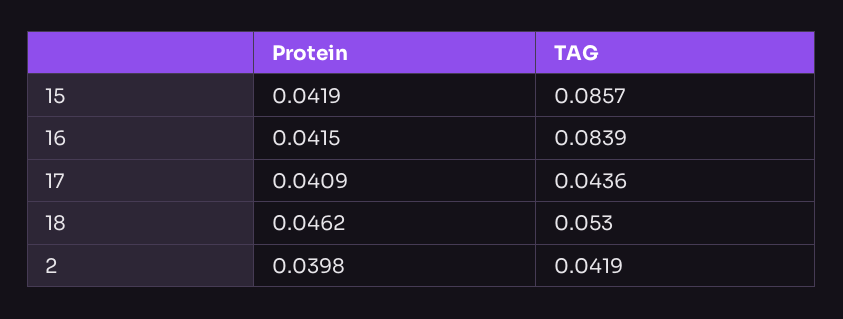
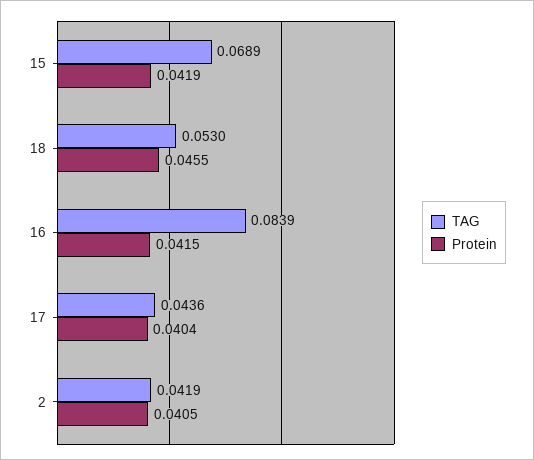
  {
    "Protein": {
      "15": 0.0419,
      "16": 0.0415,
-     "17": 0.0409,
+     "17": 0.0404,
-     "18": 0.0462,
+     "18": 0.0455,
-     "2": 0.0398
+     "2": 0.0405
    },
    "TAG": {
-     "15": 0.0857,
+     "15": 0.0689,
      "16": 0.0839,
      "17": 0.0436,
      "18": 0.053,
      "2": 0.0419
    }
  }

